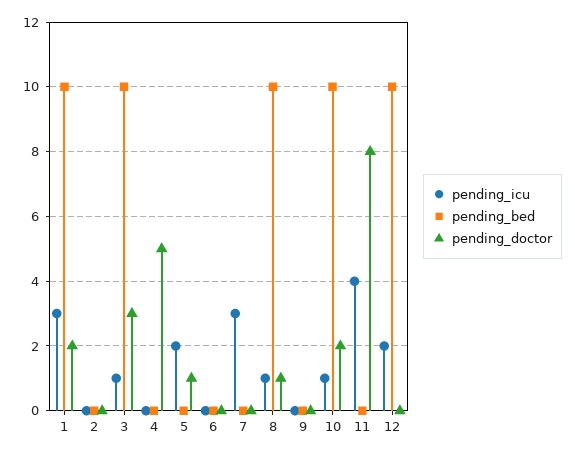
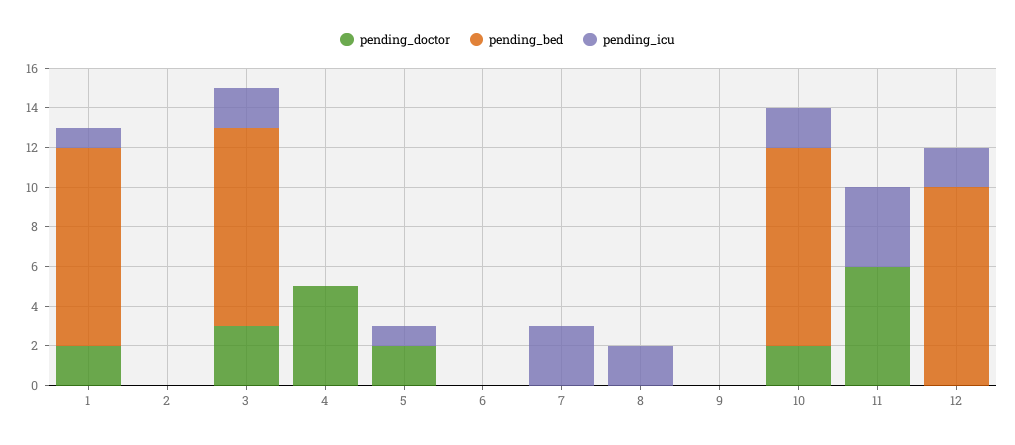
  {
    "pending_icu": {
-     "1": 3,
+     "1": 1,
      "2": 0,
-     "3": 1,
+     "3": 2,
      "4": 0,
-     "5": 2,
+     "5": 1,
      "6": 0,
      "7": 3,
-     "8": 1,
+     "8": 2,
      "9": 0,
-     "10": 1,
+     "10": 2,
      "11": 4,
      "12": 2
    },
    "pending_bed": {
      "1": 10,
      "2": 0,
      "3": 10,
      "4": 0,
      "5": 0,
      "6": 0,
      "7": 0,
-     "8": 10,
+     "8": 0,
      "9": 0,
      "10": 10,
      "11": 0,
      "12": 10
    },
    "pending_doctor": {
      "1": 2,
      "2": 0,
      "3": 3,
      "4": 5,
-     "5": 1,
+     "5": 2,
      "6": 0,
      "7": 0,
-     "8": 1,
+     "8": 0,
      "9": 0,
      "10": 2,
-     "11": 8,
+     "11": 6,
      "12": 0
    }
  }

